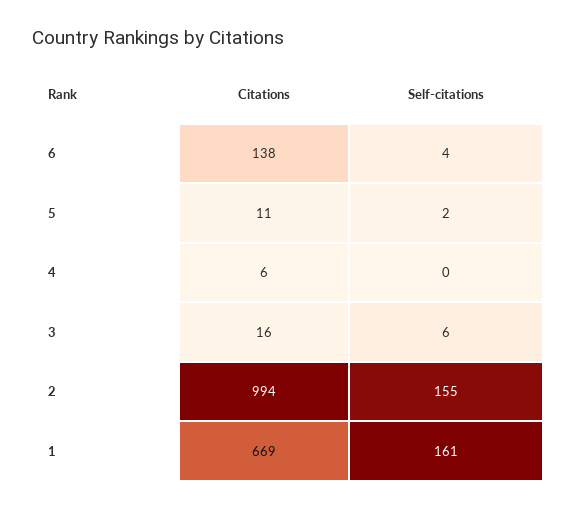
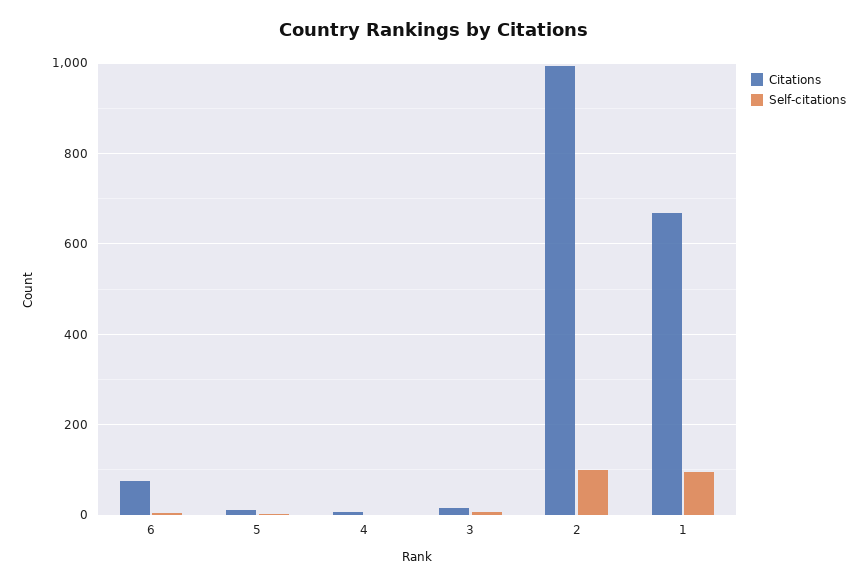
  {
    "Citations": {
-     "6": 138,
+     "6": 80,
      "5": 11,
      "4": 6,
      "3": 16,
      "2": 994,
      "1": 669
    },
    "Self-citations": {
      "6": 4,
      "5": 2,
      "4": 0,
      "3": 6,
-     "2": 155,
+     "2": 100,
-     "1": 161
+     "1": 100
    }
  }

